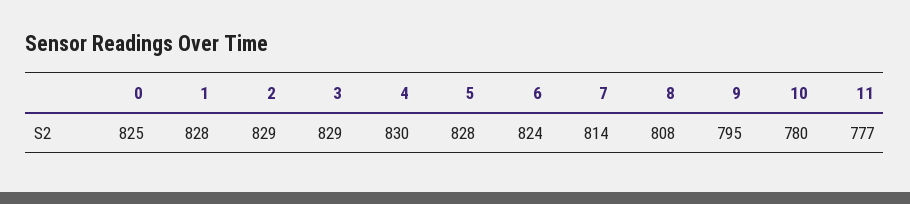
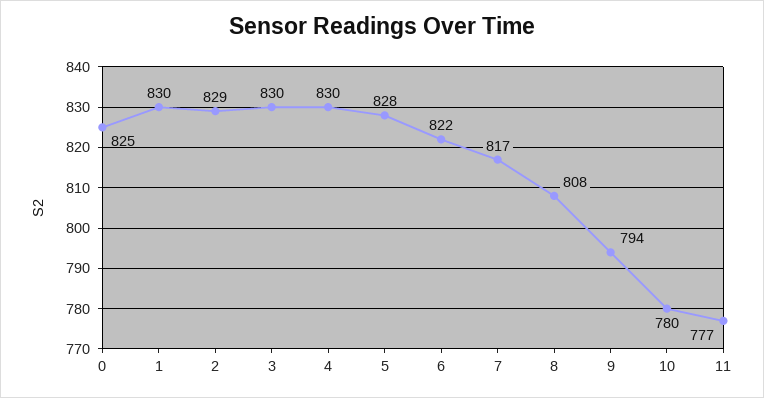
  {
    "0": 825,
-   "1": 828,
+   "1": 830,
    "2": 829,
-   "3": 829,
+   "3": 830,
    "4": 830,
    "5": 828,
-   "6": 824,
+   "6": 822,
-   "7": 814,
+   "7": 817,
    "8": 808,
-   "9": 795,
+   "9": 794,
    "10": 780,
    "11": 777
  }

